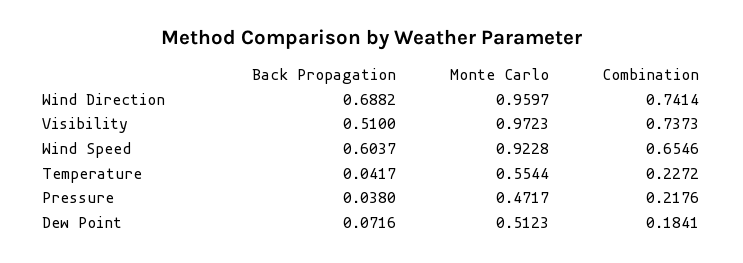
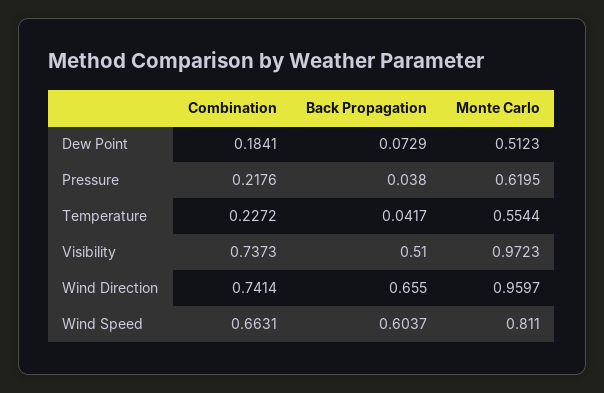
  {
    "Back Propagation": {
-     "Wind Direction": 0.6882,
+     "Wind Direction": 0.655,
      "Visibility": 0.51,
      "Wind Speed": 0.6037,
      "Temperature": 0.0417,
      "Pressure": 0.038,
-     "Dew Point": 0.0716
+     "Dew Point": 0.0729
    },
    "Monte Carlo": {
      "Wind Direction": 0.9597,
      "Visibility": 0.9723,
-     "Wind Speed": 0.9228,
+     "Wind Speed": 0.811,
      "Temperature": 0.5544,
-     "Pressure": 0.4717,
+     "Pressure": 0.6195,
      "Dew Point": 0.5123
    },
    "Combination": {
      "Wind Direction": 0.7414,
      "Visibility": 0.7373,
-     "Wind Speed": 0.6546,
+     "Wind Speed": 0.6631,
      "Temperature": 0.2272,
      "Pressure": 0.2176,
      "Dew Point": 0.1841
    }
  }

